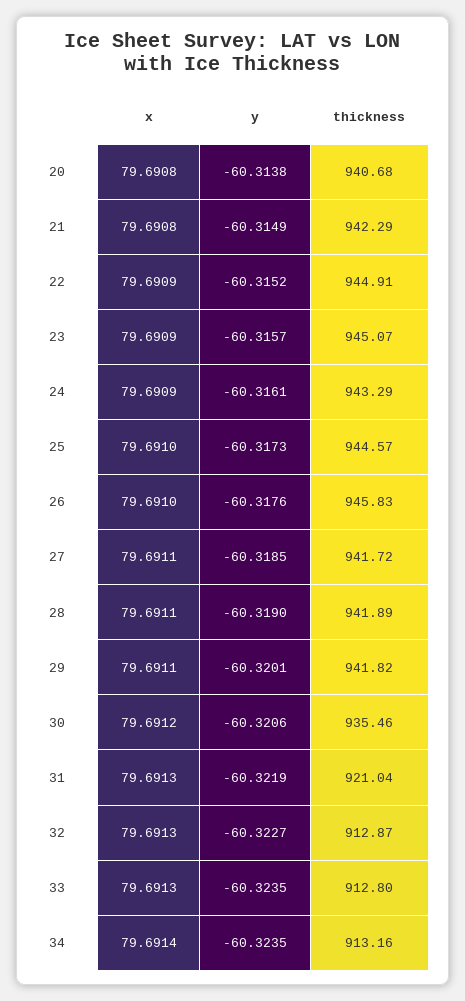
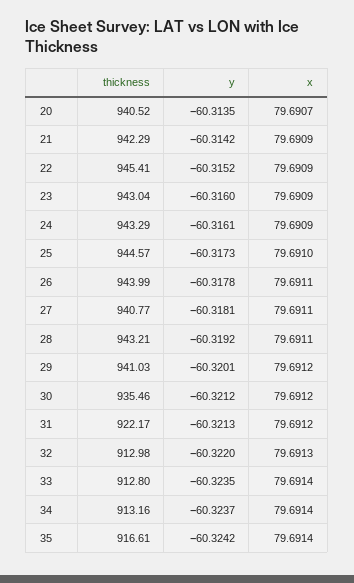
  {
    "x": {
-     "20": 79.6908,
+     "20": 79.6907,
-     "21": 79.6908,
+     "21": 79.6909,
      "22": 79.6909,
      "23": 79.6909,
      "24": 79.6909,
      "25": 79.691,
-     "26": 79.691,
+     "26": 79.6911,
      "27": 79.6911,
      "28": 79.6911,
-     "29": 79.6911,
+     "29": 79.6912,
      "30": 79.6912,
-     "31": 79.6913,
+     "31": 79.6912,
      "32": 79.6913,
-     "33": 79.6913,
+     "33": 79.6914,
-     "34": 79.6914
+     "34": 79.6914,
+     "35": 79.6914
    },
    "y": {
-     "20": -60.3138,
+     "20": -60.3135,
-     "21": -60.3149,
+     "21": -60.3142,
      "22": -60.3152,
-     "23": -60.3157,
+     "23": -60.316,
      "24": -60.3161,
      "25": -60.3173,
-     "26": -60.3176,
+     "26": -60.3178,
-     "27": -60.3185,
+     "27": -60.3181,
-     "28": -60.319,
+     "28": -60.3192,
      "29": -60.3201,
-     "30": -60.3206,
+     "30": -60.3212,
-     "31": -60.3219,
+     "31": -60.3213,
-     "32": -60.3227,
+     "32": -60.322,
      "33": -60.3235,
-     "34": -60.3235
+     "34": -60.3237,
+     "35": -60.3242
    },
    "thickness": {
-     "20": 940.68,
+     "20": 940.52,
      "21": 942.29,
-     "22": 944.91,
+     "22": 945.41,
-     "23": 945.07,
+     "23": 943.04,
      "24": 943.29,
      "25": 944.57,
-     "26": 945.83,
+     "26": 943.99,
-     "27": 941.72,
+     "27": 940.77,
-     "28": 941.89,
+     "28": 943.21,
-     "29": 941.82,
+     "29": 941.03,
      "30": 935.46,
-     "31": 921.04,
+     "31": 922.17,
-     "32": 912.87,
+     "32": 912.98,
      "33": 912.8,
-     "34": 913.16
+     "34": 913.16,
+     "35": 916.61
    }
  }

